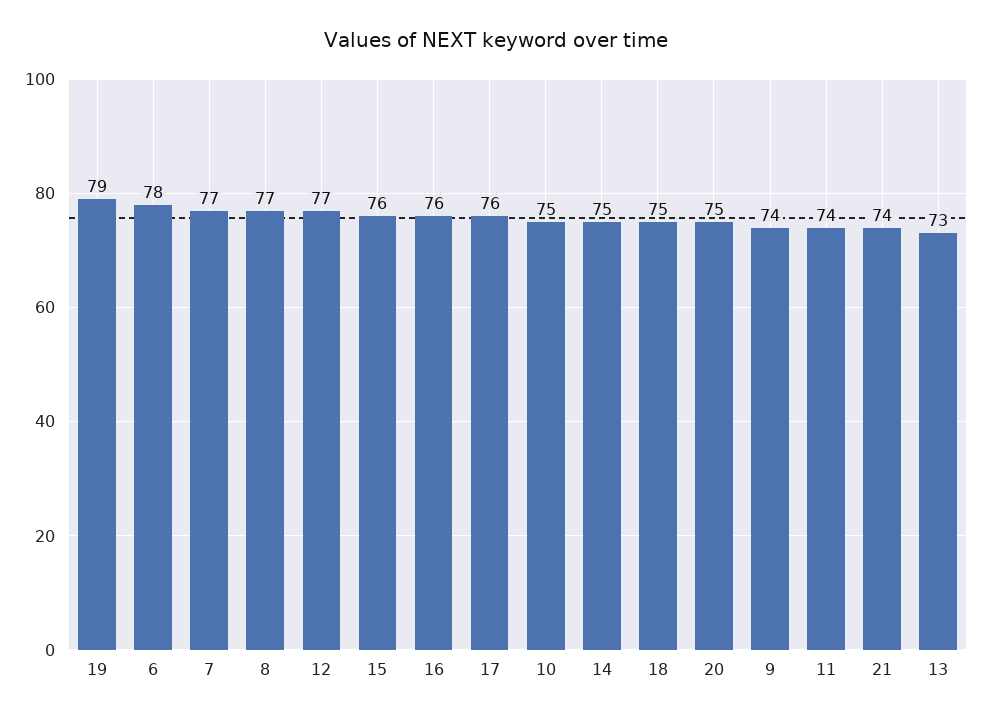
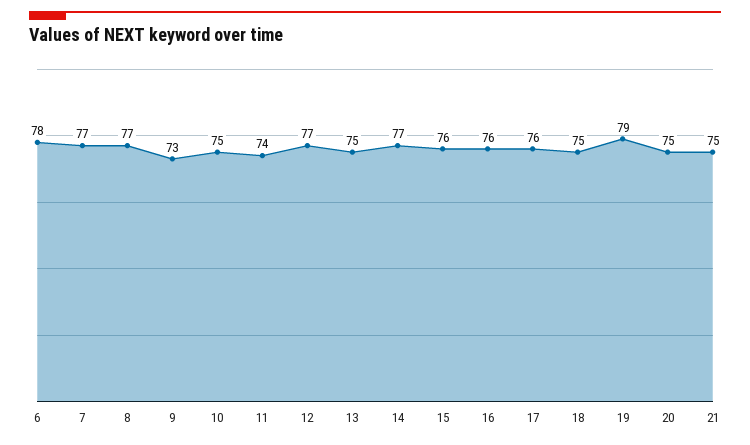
  {
    "19": 79,
    "6": 78,
    "7": 77,
    "8": 77,
    "12": 77,
    "15": 76,
    "16": 76,
    "17": 76,
    "10": 75,
-   "14": 75,
+   "14": 77,
    "18": 75,
    "20": 75,
-   "9": 74,
+   "9": 73,
    "11": 74,
-   "21": 74,
+   "21": 75,
-   "13": 73
+   "13": 75
  }

